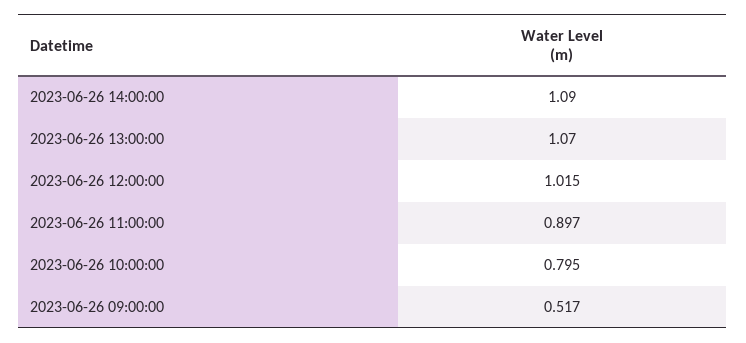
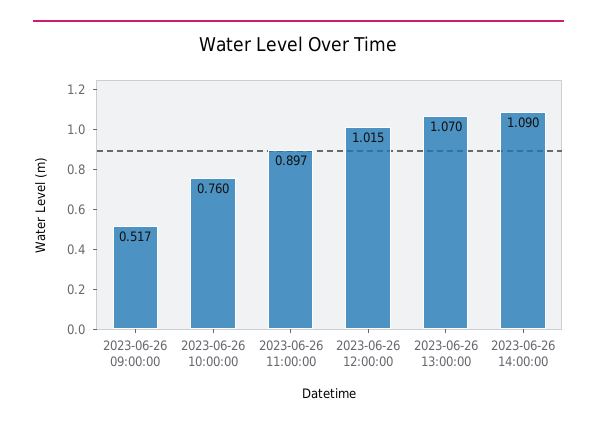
  {
    "2023-06-26 14:00:00": 1.09,
    "2023-06-26 13:00:00": 1.07,
    "2023-06-26 12:00:00": 1.015,
    "2023-06-26 11:00:00": 0.897,
-   "2023-06-26 10:00:00": 0.795,
+   "2023-06-26 10:00:00": 0.76,
    "2023-06-26 09:00:00": 0.517
  }

